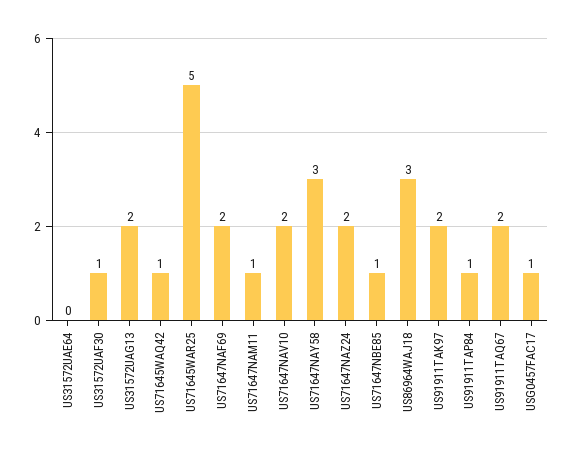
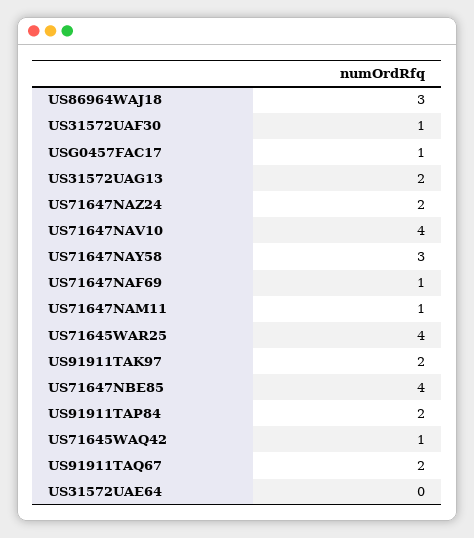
  {
    "US31572UAE64": 0,
    "US31572UAF30": 1,
    "US31572UAG13": 2,
    "US71645WAQ42": 1,
-   "US71645WAR25": 5,
+   "US71645WAR25": 4,
-   "US71647NAF69": 2,
+   "US71647NAF69": 1,
    "US71647NAM11": 1,
-   "US71647NAV10": 2,
+   "US71647NAV10": 4,
    "US71647NAY58": 3,
    "US71647NAZ24": 2,
-   "US71647NBE85": 1,
+   "US71647NBE85": 4,
    "US86964WAJ18": 3,
    "US91911TAK97": 2,
-   "US91911TAP84": 1,
+   "US91911TAP84": 2,
    "US91911TAQ67": 2,
    "USG0457FAC17": 1
  }

